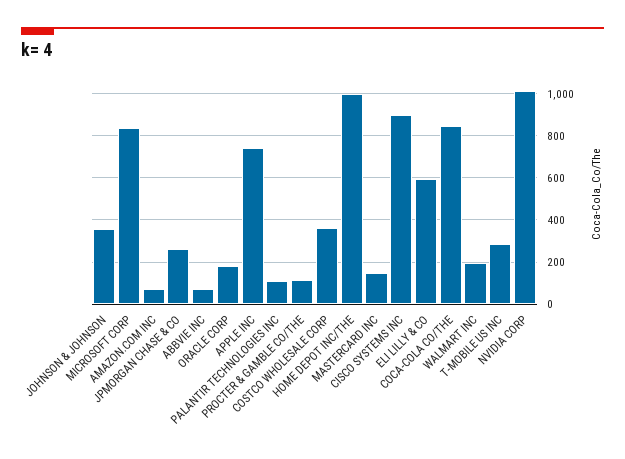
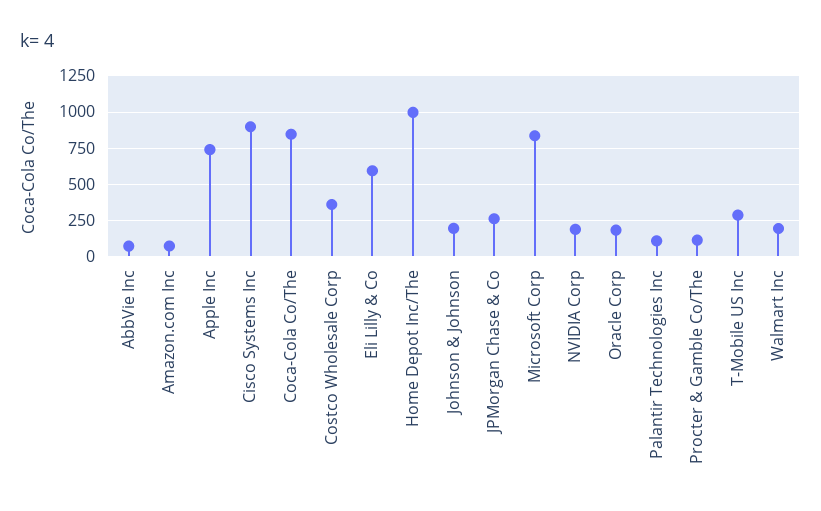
  {
-   "JOHNSON & JOHNSON": 350,
+   "JOHNSON & JOHNSON": 200,
    "MICROSOFT CORP": 850,
    "AMAZON.COM INC": 50,
    "JPMORGAN CHASE & CO": 250,
    "ABBVIE INC": 50,
    "ORACLE CORP": 200,
    "APPLE INC": 750,
    "PALANTIR TECHNOLOGIES INC": 100,
    "PROCTER & GAMBLE CO/THE": 100,
    "COSTCO WHOLESALE CORP": 350,
    "HOME DEPOT INC/THE": 1000,
-   "MASTERCARD INC": 150,
    "CISCO SYSTEMS INC": 900,
    "ELI LILLY & CO": 600,
    "COCA-COLA CO/THE": 850,
    "WALMART INC": 200,
    "T-MOBILE US INC": 300,
-   "NVIDIA CORP": 1000
+   "NVIDIA CORP": 200
  }

